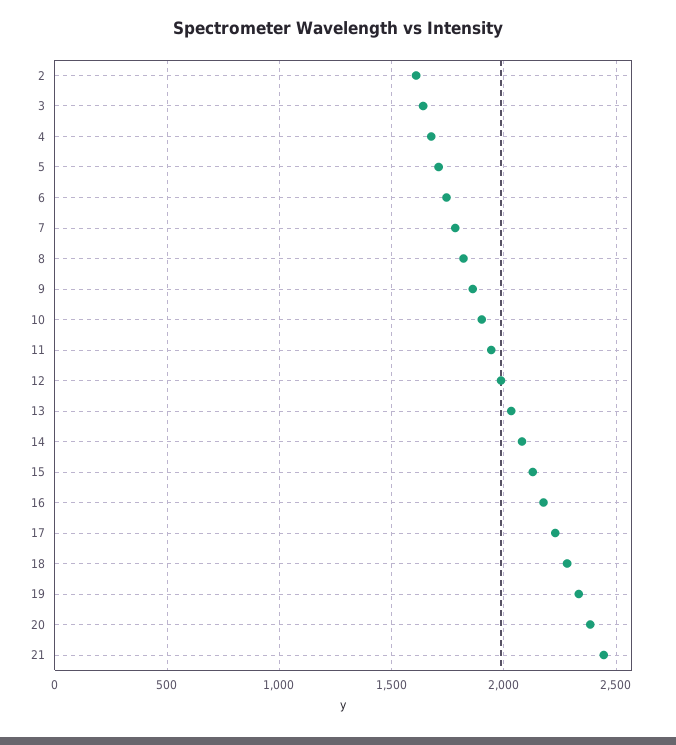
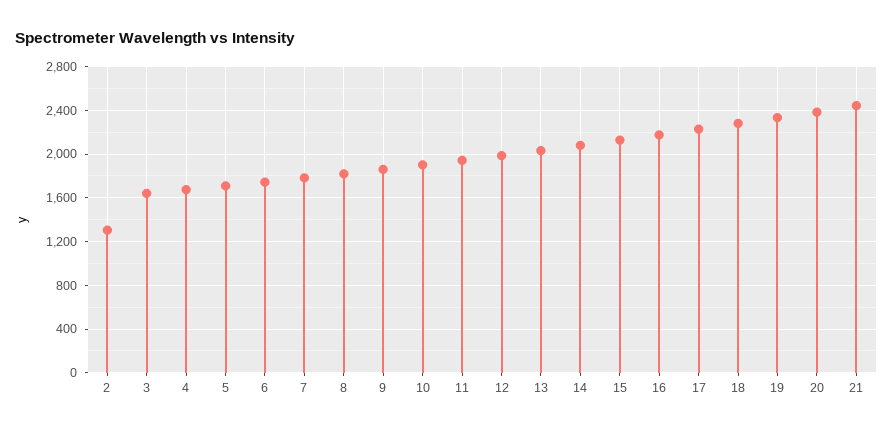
  {
-   "2": 1600,
+   "2": 1300,
    "3": 1650,
    "4": 1700,
    "5": 1700,
    "6": 1750,
    "7": 1800,
    "8": 1800,
    "9": 1850,
    "10": 1900,
    "11": 1950,
    "12": 2000,
    "13": 2050,
    "14": 2100,
    "15": 2150,
    "16": 2200,
    "17": 2250,
    "18": 2300,
    "19": 2350,
    "20": 2400,
    "21": 2450
  }

